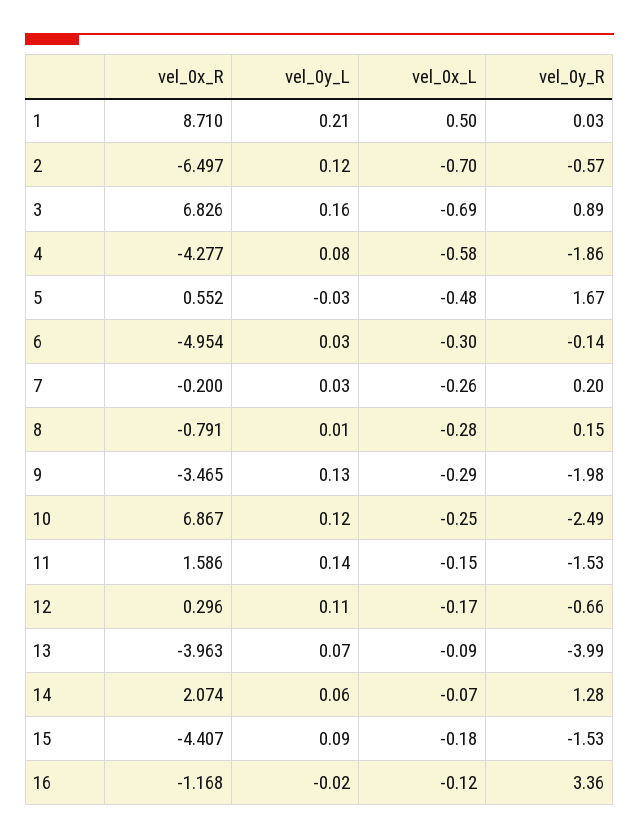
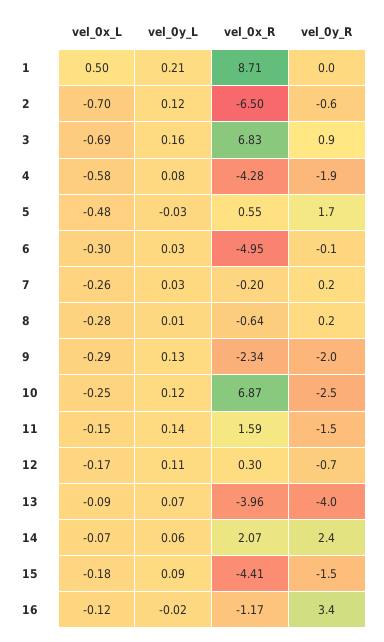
  {
    "vel_0x_R": {
      "1": 8.71,
      "2": -6.497,
      "3": 6.826,
      "4": -4.277,
      "5": 0.552,
      "6": -4.954,
      "7": -0.2,
-     "8": -0.791,
+     "8": -0.64,
-     "9": -3.465,
+     "9": -2.34,
      "10": 6.867,
      "11": 1.586,
      "12": 0.296,
      "13": -3.963,
      "14": 2.074,
      "15": -4.407,
      "16": -1.168
    },
    "vel_0y_L": {
      "1": 0.21,
      "2": 0.12,
      "3": 0.16,
      "4": 0.08,
      "5": -0.03,
      "6": 0.03,
      "7": 0.03,
      "8": 0.01,
      "9": 0.13,
      "10": 0.12,
      "11": 0.14,
      "12": 0.11,
      "13": 0.07,
      "14": 0.06,
      "15": 0.09,
      "16": -0.02
    },
    "vel_0x_L": {
      "1": 0.5,
      "2": -0.7,
      "3": -0.69,
      "4": -0.58,
      "5": -0.48,
      "6": -0.3,
      "7": -0.26,
      "8": -0.28,
      "9": -0.29,
      "10": -0.25,
      "11": -0.15,
      "12": -0.17,
      "13": -0.09,
      "14": -0.07,
      "15": -0.18,
      "16": -0.12
    },
    "vel_0y_R": {
      "1": 0.03,
      "2": -0.57,
      "3": 0.89,
      "4": -1.86,
      "5": 1.67,
      "6": -0.14,
      "7": 0.2,
      "8": 0.15,
      "9": -1.98,
      "10": -2.49,
      "11": -1.53,
      "12": -0.66,
      "13": -3.99,
-     "14": 1.28,
+     "14": 2.4,
      "15": -1.53,
      "16": 3.36
    }
  }

